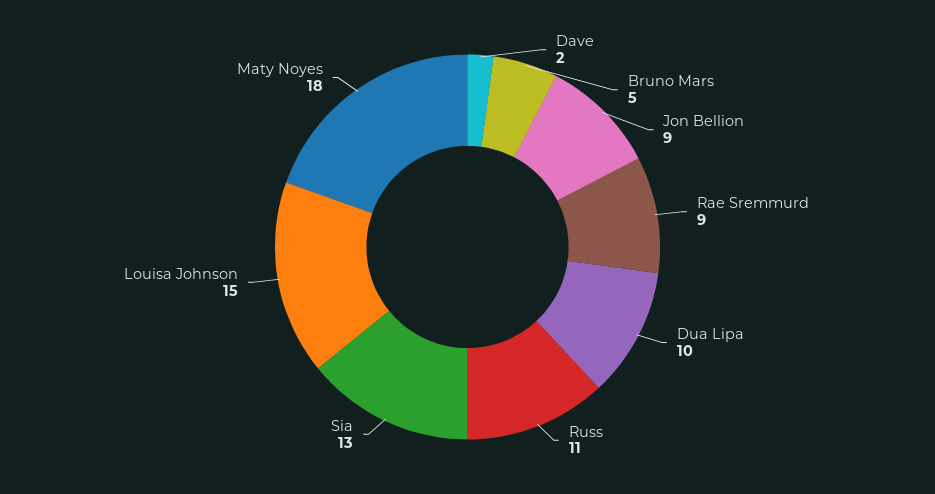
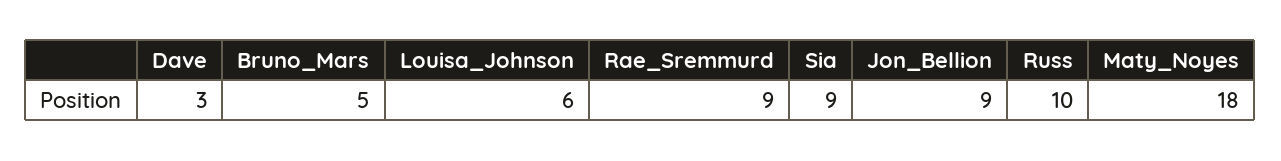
  {
-   "Dave": 2,
+   "Dave": 3,
    "Bruno Mars": 5,
    "Jon Bellion": 9,
    "Rae Sremmurd": 9,
-   "Dua Lipa": 10,
-   "Russ": 11,
+   "Russ": 10,
-   "Sia": 13,
+   "Sia": 9,
-   "Louisa Johnson": 15,
+   "Louisa Johnson": 6,
    "Maty Noyes": 18
  }

